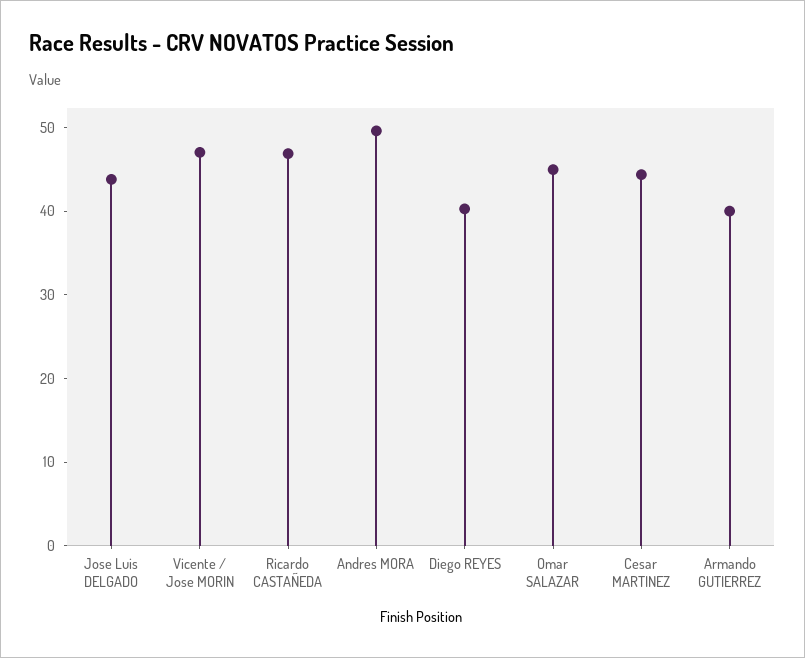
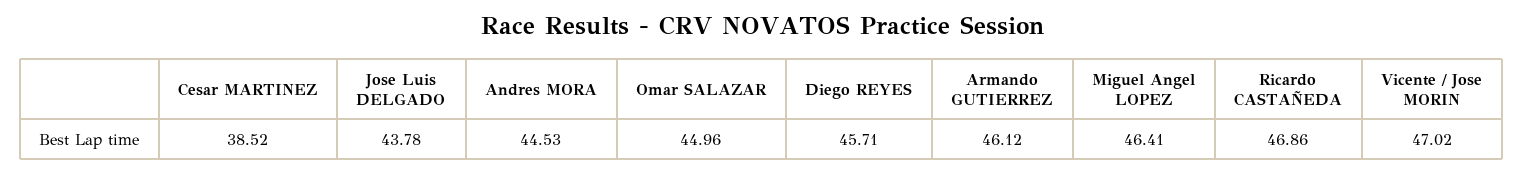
  {
    "Jose Luis DELGADO": 43.78,
    "Vicente / Jose MORIN": 47.02,
    "Ricardo CASTAÑEDA": 46.86,
-   "Andres MORA": 50,
+   "Andres MORA": 44.53,
-   "Diego REYES": 40,
+   "Diego REYES": 45.71,
    "Omar SALAZAR": 44.96,
-   "Cesar MARTINEZ": 44,
+   "Cesar MARTINEZ": 38.52,
-   "Armando GUTIERREZ": 40
+   "Armando GUTIERREZ": 46.12,
+   "Miguel Angel LOPEZ": 46.41
  }

